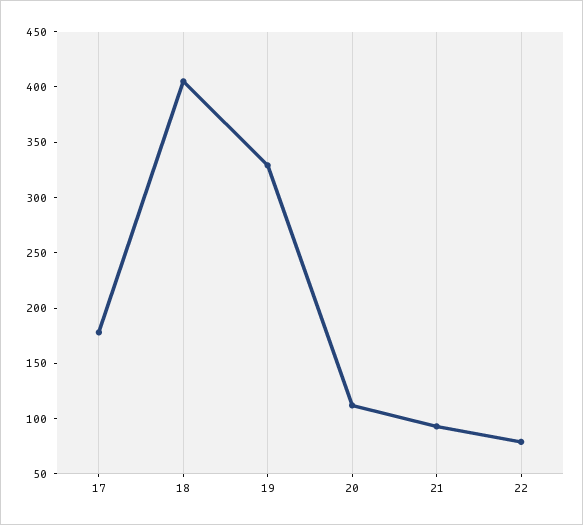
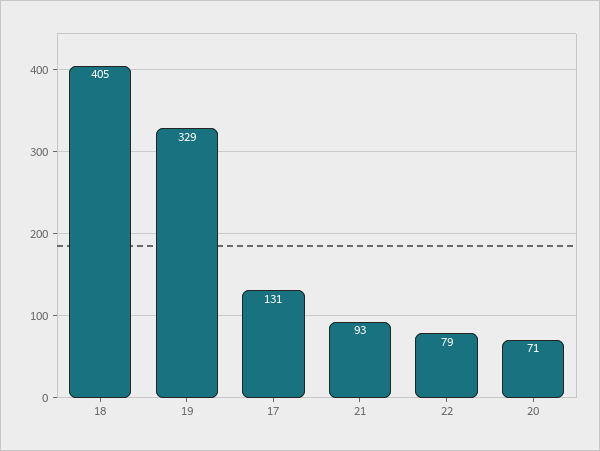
  {
-   "17": 180,
+   "17": 131,
    "18": 405,
    "19": 329,
-   "20": 110,
+   "20": 71,
    "21": 93,
    "22": 79
  }

